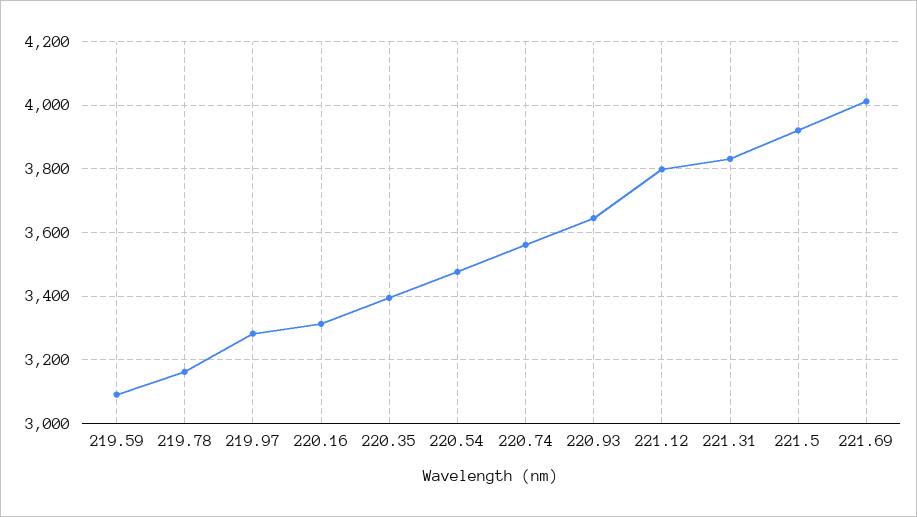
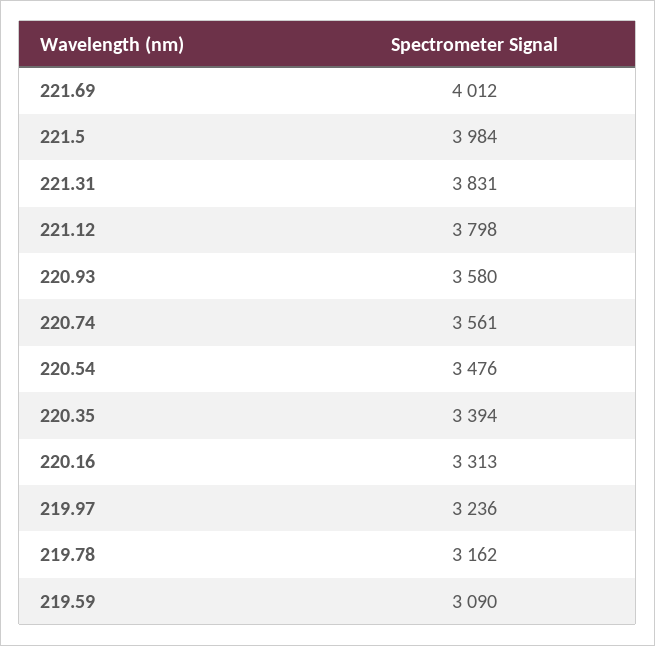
  {
    "219.59": 3090,
    "219.78": 3162,
-   "219.97": 3280,
+   "219.97": 3236,
    "220.16": 3313,
    "220.35": 3394,
    "220.54": 3476,
    "220.74": 3561,
-   "220.93": 3640,
+   "220.93": 3580,
    "221.12": 3798,
    "221.31": 3831,
-   "221.5": 3920,
+   "221.5": 3984,
    "221.69": 4012
  }

